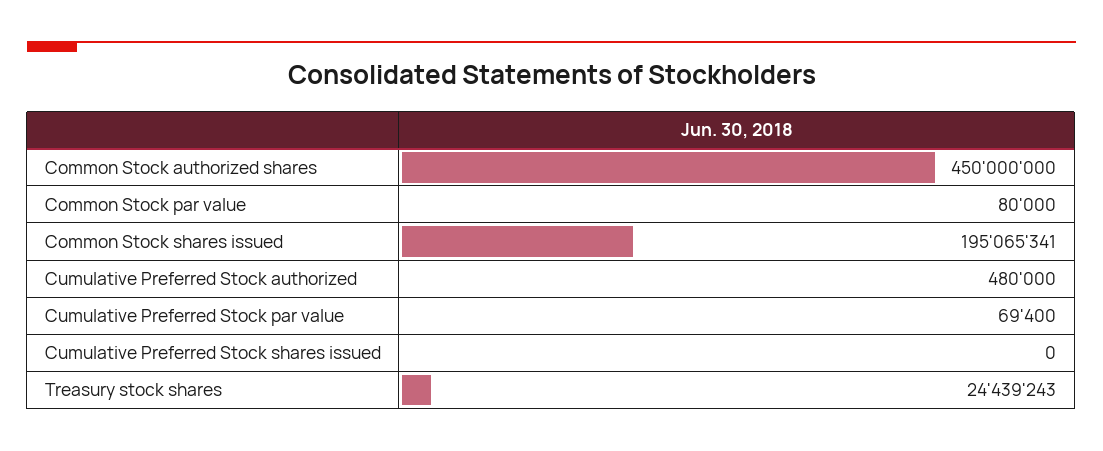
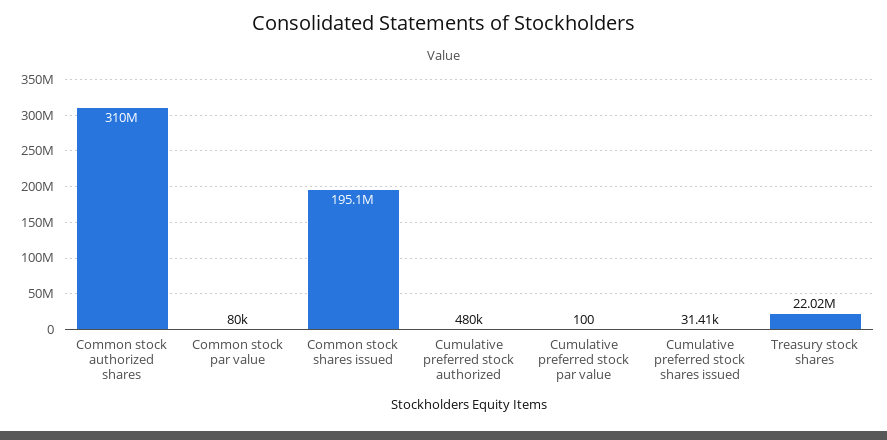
  {
-   "Common Stock authorized shares": 450000000,
+   "Common Stock authorized shares": 310000000,
    "Common Stock par value": 80000,
    "Common Stock shares issued": 195065341,
    "Cumulative Preferred Stock authorized": 480000,
-   "Cumulative Preferred Stock par value": 69400,
+   "Cumulative Preferred Stock par value": 100,
-   "Cumulative Preferred Stock shares issued": 0,
+   "Cumulative Preferred Stock shares issued": 31410,
-   "Treasury stock shares": 24439243
+   "Treasury stock shares": 22020000
  }

